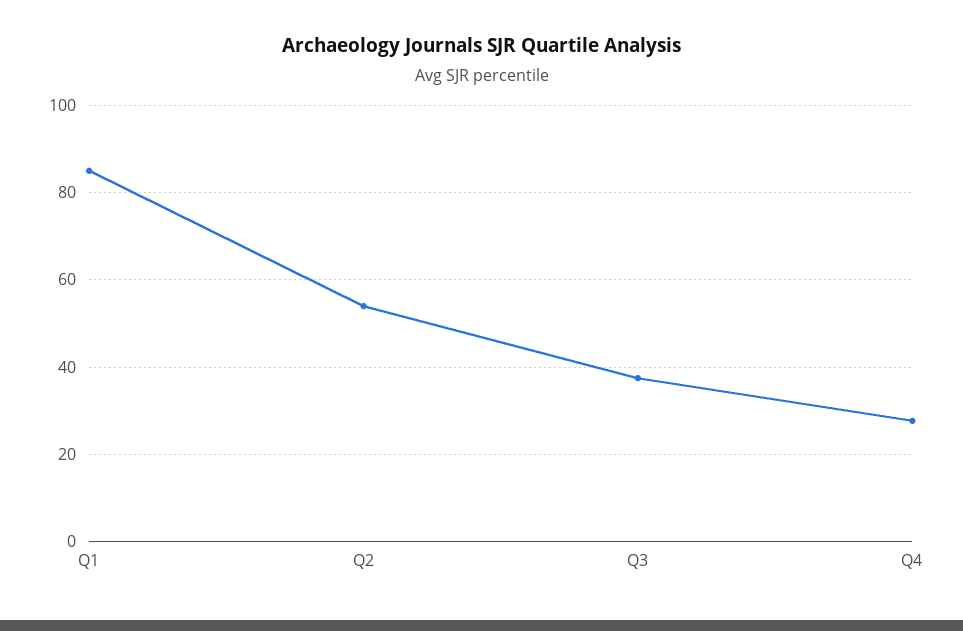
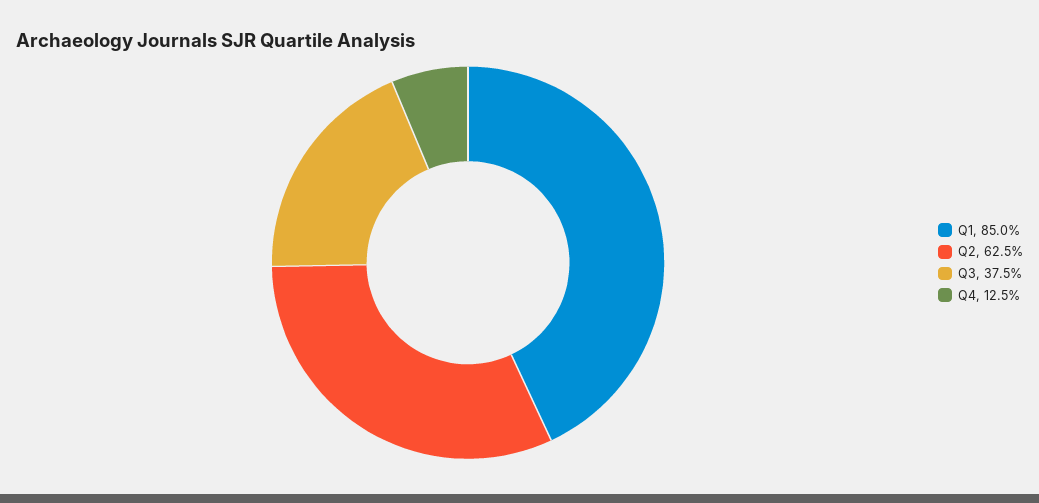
  {
    "Q1": 85,
-   "Q2": 54,
+   "Q2": 62.5,
    "Q3": 37.5,
-   "Q4": 28
+   "Q4": 12.5
  }

